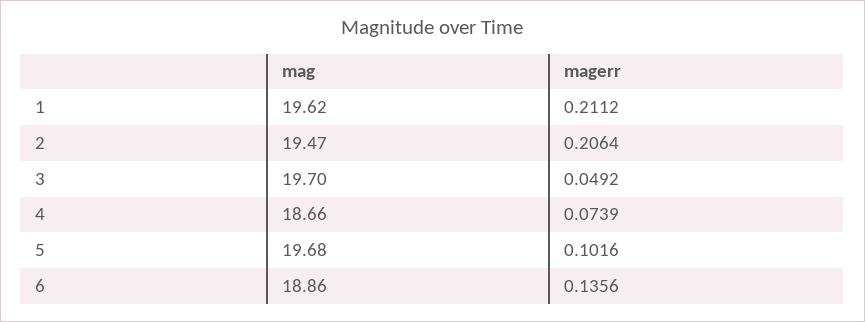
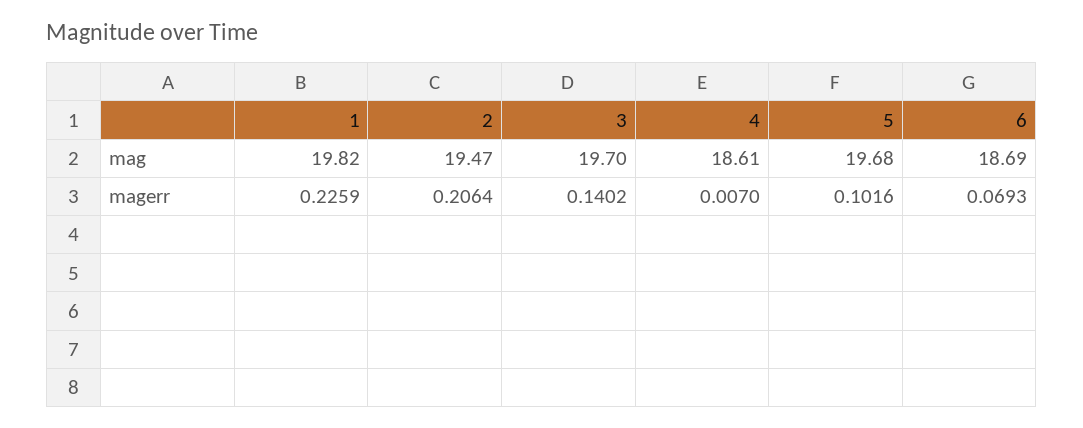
  {
    "mag": {
-     "1": 19.62,
+     "1": 19.82,
      "2": 19.47,
      "3": 19.7,
-     "4": 18.66,
+     "4": 18.61,
      "5": 19.68,
-     "6": 18.86
+     "6": 18.69
    },
    "magerr": {
-     "1": 0.2112,
+     "1": 0.2259,
      "2": 0.2064,
-     "3": 0.0492,
+     "3": 0.1402,
-     "4": 0.0739,
+     "4": 0.007,
      "5": 0.1016,
-     "6": 0.1356
+     "6": 0.0693
    }
  }

